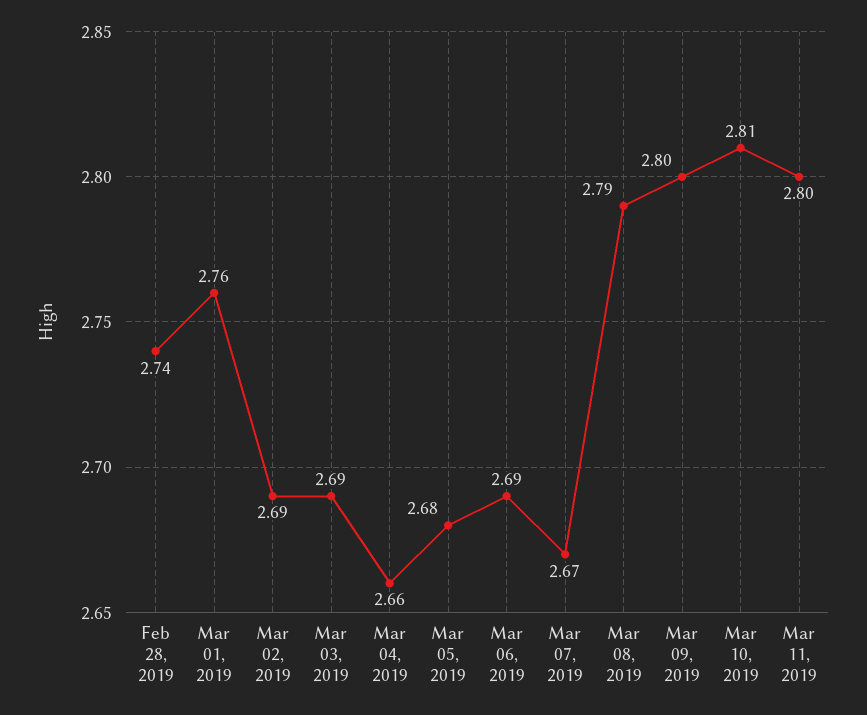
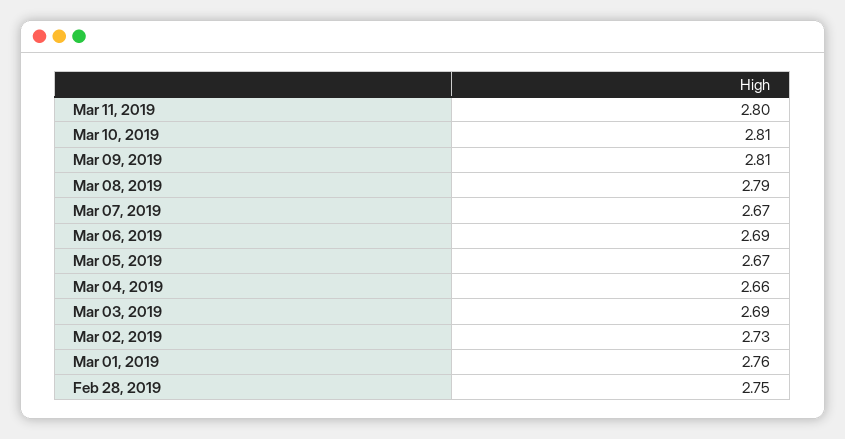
  {
-   "Feb 28, 2019": 2.74,
+   "Feb 28, 2019": 2.75,
    "Mar 01, 2019": 2.76,
-   "Mar 02, 2019": 2.69,
+   "Mar 02, 2019": 2.73,
    "Mar 03, 2019": 2.69,
    "Mar 04, 2019": 2.66,
-   "Mar 05, 2019": 2.68,
+   "Mar 05, 2019": 2.67,
    "Mar 06, 2019": 2.69,
    "Mar 07, 2019": 2.67,
    "Mar 08, 2019": 2.79,
-   "Mar 09, 2019": 2.8,
+   "Mar 09, 2019": 2.81,
    "Mar 10, 2019": 2.81,
    "Mar 11, 2019": 2.8
  }

